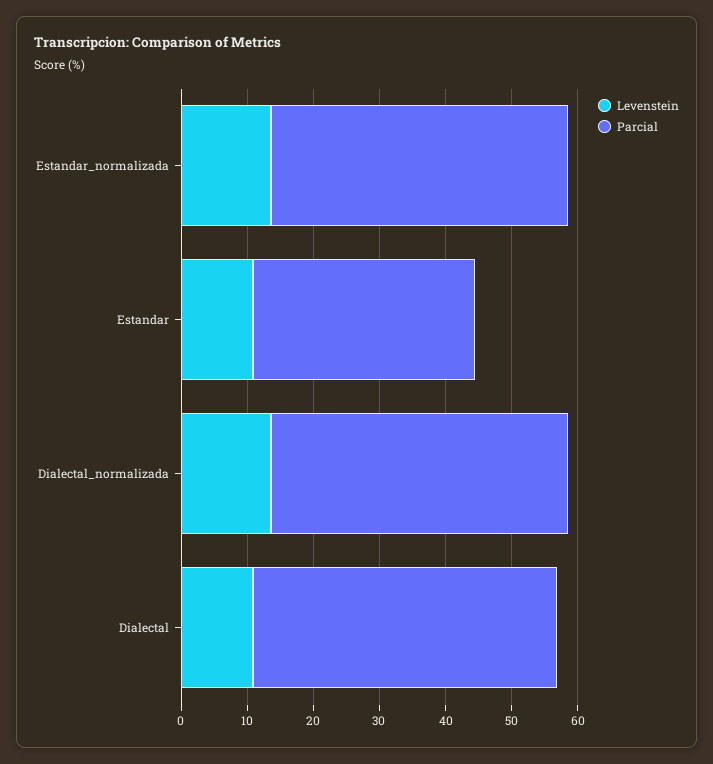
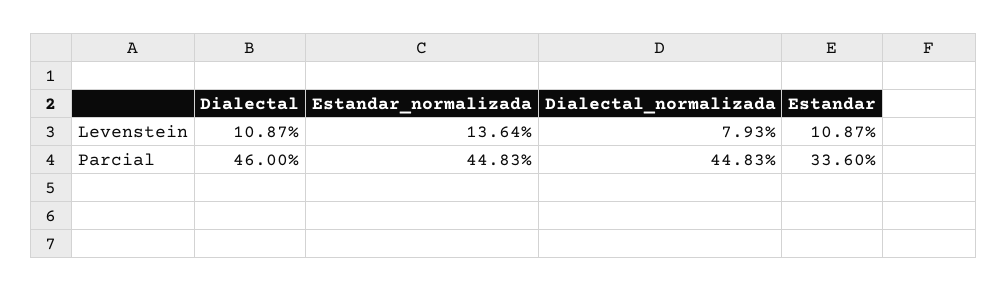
  {
    "Levenstein": {
      "Estandar_normalizada": 13.64,
      "Estandar": 10.87,
-     "Dialectal_normalizada": 14,
+     "Dialectal_normalizada": 7.93,
      "Dialectal": 10.87
    },
    "Parcial": {
      "Estandar_normalizada": 44.83,
      "Estandar": 33.6,
      "Dialectal_normalizada": 44.83,
      "Dialectal": 46
    }
  }

